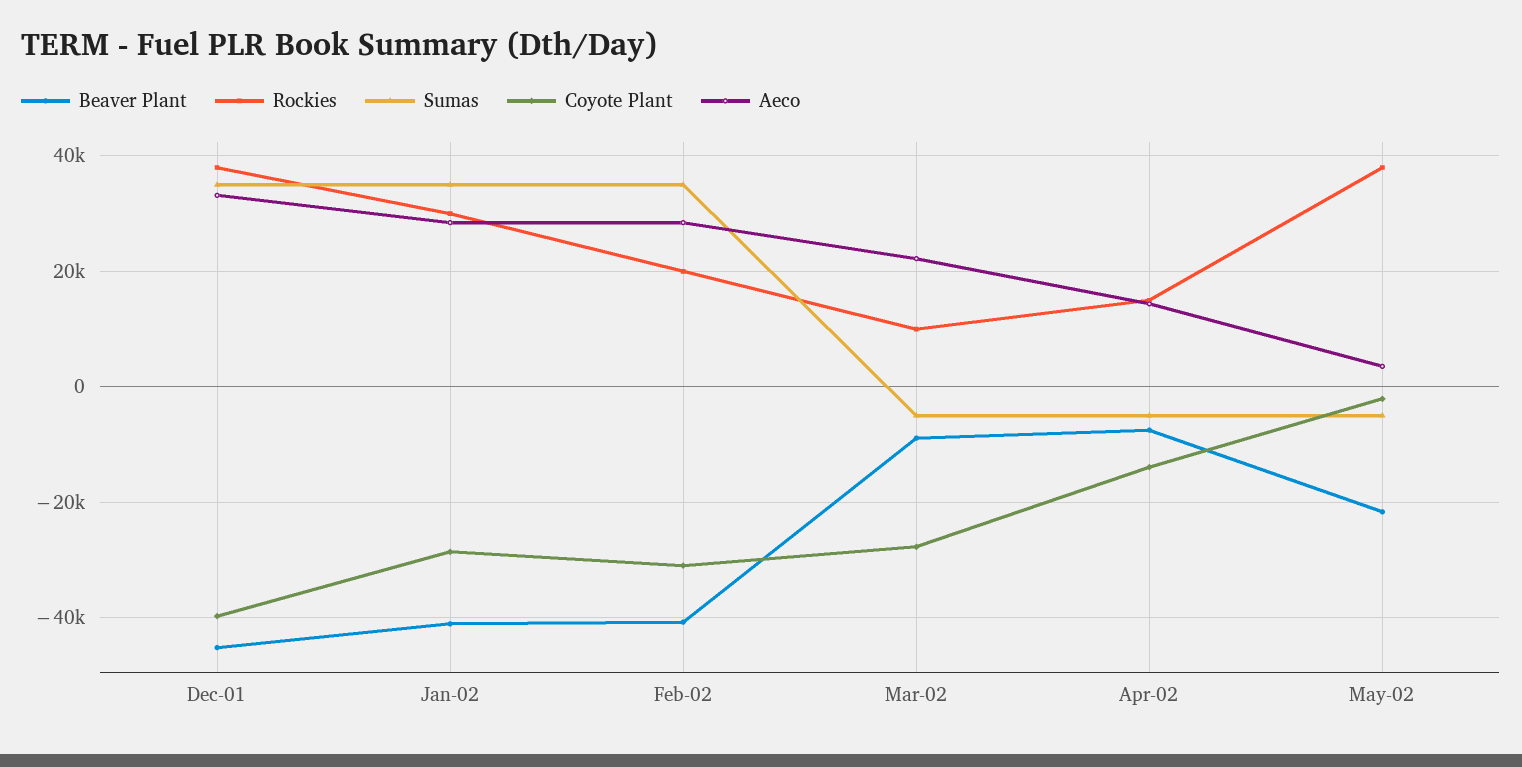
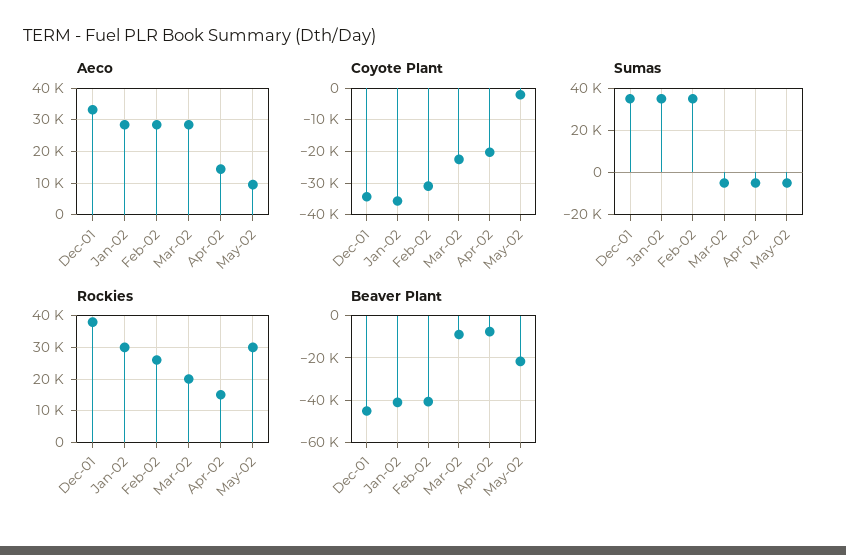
  {
    "Beaver Plant": {
      "Dec-01": -46000,
      "Jan-02": -42000,
      "Feb-02": -40000,
      "Mar-02": -8000,
      "Apr-02": -8000,
      "May-02": -22000
    },
    "Rockies": {
      "Dec-01": 38000,
      "Jan-02": 30000,
-     "Feb-02": 20000,
+     "Feb-02": 26000,
-     "Mar-02": 10000,
+     "Mar-02": 20000,
      "Apr-02": 16000,
-     "May-02": 38000
+     "May-02": 30000
    },
    "Sumas": {
      "Dec-01": 36000,
      "Jan-02": 36000,
      "Feb-02": 36000,
      "Mar-02": -6000,
      "Apr-02": -6000,
      "May-02": -6000
    },
    "Coyote Plant": {
-     "Dec-01": -40000,
+     "Dec-01": -34000,
-     "Jan-02": -28000,
+     "Jan-02": -36000,
      "Feb-02": -32000,
-     "Mar-02": -28000,
+     "Mar-02": -22000,
-     "Apr-02": -14000,
+     "Apr-02": -20000,
      "May-02": -2000
    },
    "Aeco": {
      "Dec-01": 34000,
      "Jan-02": 28000,
      "Feb-02": 28000,
-     "Mar-02": 22000,
+     "Mar-02": 28000,
      "Apr-02": 14000,
-     "May-02": 4000
+     "May-02": 10000
    }
  }

